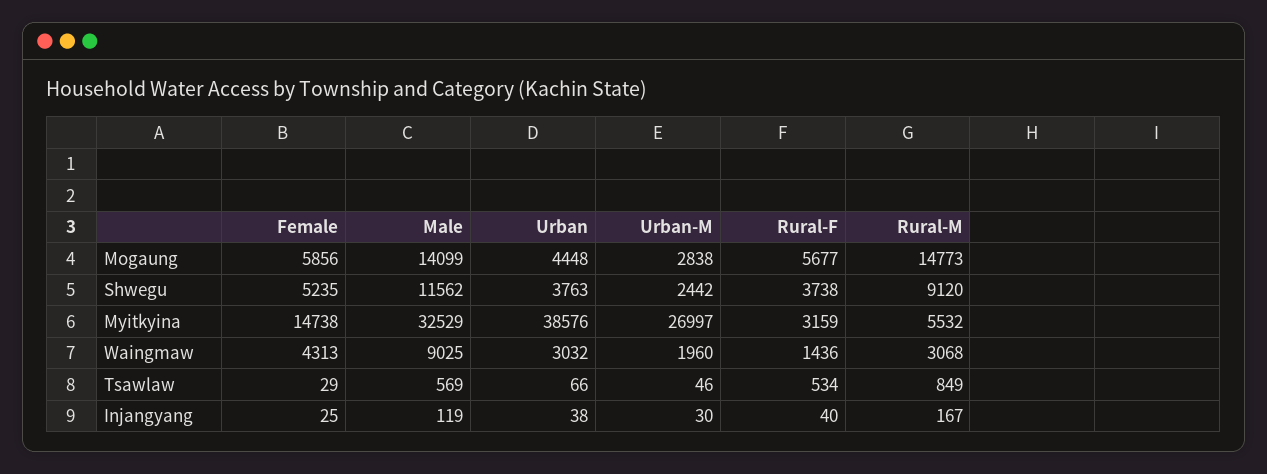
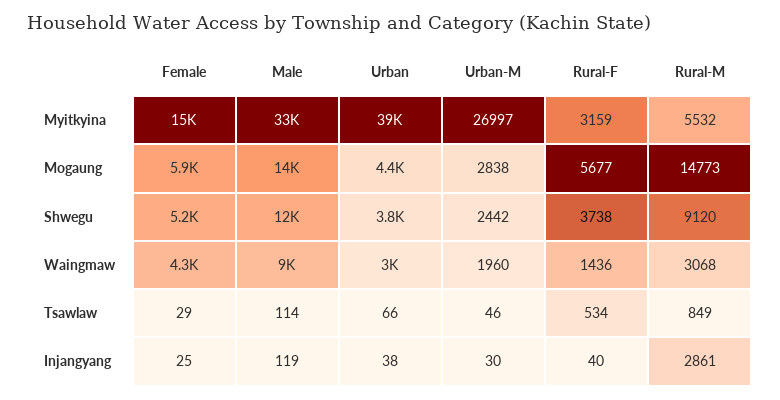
  {
    "Female": {
      "Mogaung": 5856,
      "Shwegu": 5235,
      "Myitkyina": 14738,
      "Waingmaw": 4313,
      "Tsawlaw": 29,
      "Injangyang": 25
    },
    "Male": {
      "Mogaung": 14099,
      "Shwegu": 11562,
      "Myitkyina": 32529,
      "Waingmaw": 9025,
-     "Tsawlaw": 569,
+     "Tsawlaw": 114,
      "Injangyang": 119
    },
    "Urban": {
      "Mogaung": 4448,
      "Shwegu": 3763,
      "Myitkyina": 38576,
      "Waingmaw": 3032,
      "Tsawlaw": 66,
      "Injangyang": 38
    },
    "Urban-M": {
      "Mogaung": 2838,
      "Shwegu": 2442,
      "Myitkyina": 26997,
      "Waingmaw": 1960,
      "Tsawlaw": 46,
      "Injangyang": 30
    },
    "Rural-F": {
      "Mogaung": 5677,
      "Shwegu": 3738,
      "Myitkyina": 3159,
      "Waingmaw": 1436,
      "Tsawlaw": 534,
      "Injangyang": 40
    },
    "Rural-M": {
      "Mogaung": 14773,
      "Shwegu": 9120,
      "Myitkyina": 5532,
      "Waingmaw": 3068,
      "Tsawlaw": 849,
-     "Injangyang": 167
+     "Injangyang": 2861
    }
  }

